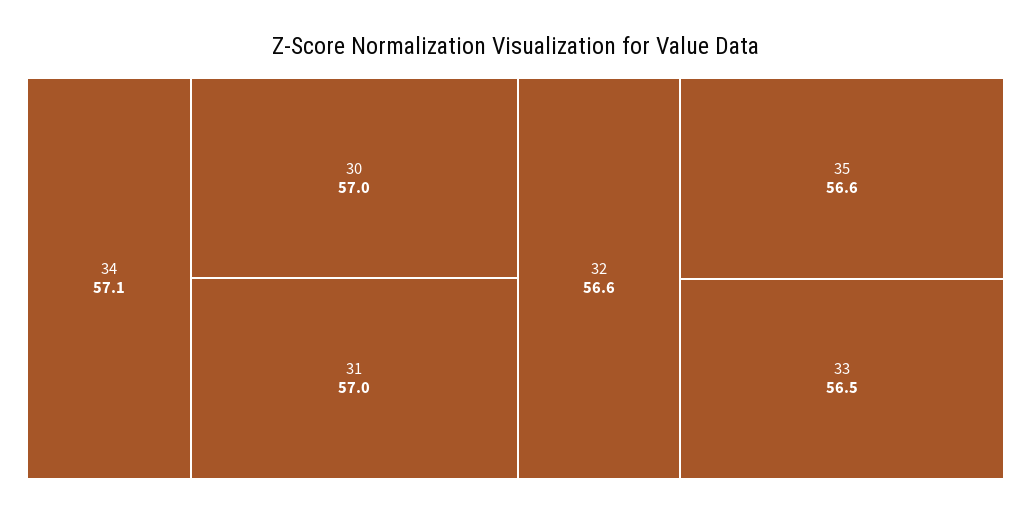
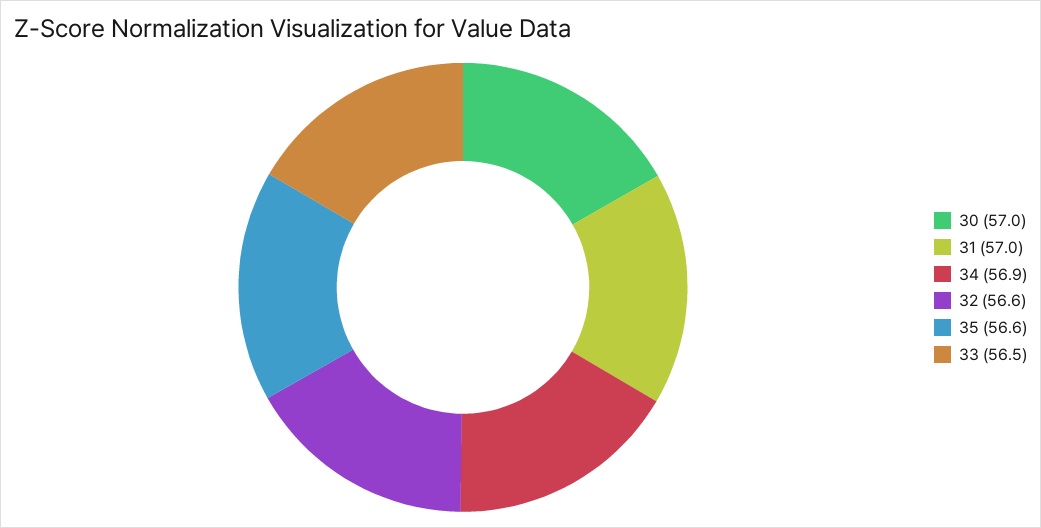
  {
-   "34": 57.1,
+   "34": 56.9,
    "30": 57,
    "31": 57,
    "32": 56.6,
    "35": 56.6,
    "33": 56.5
  }

